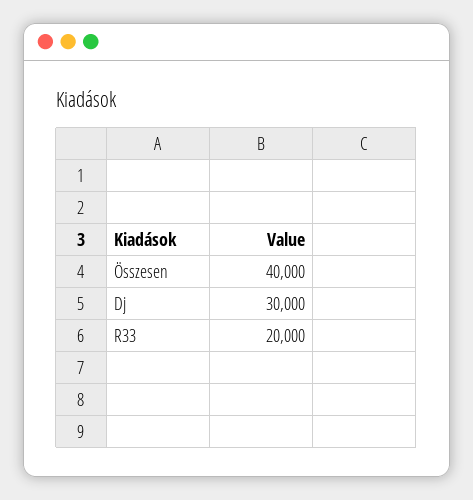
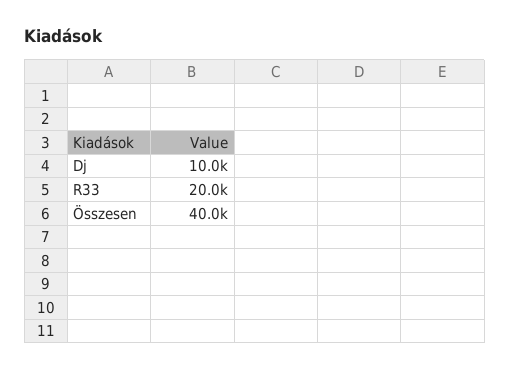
  {
    "Összesen": 40000,
-   "Dj": 30000,
+   "Dj": 10000,
    "R33": 20000
  }

